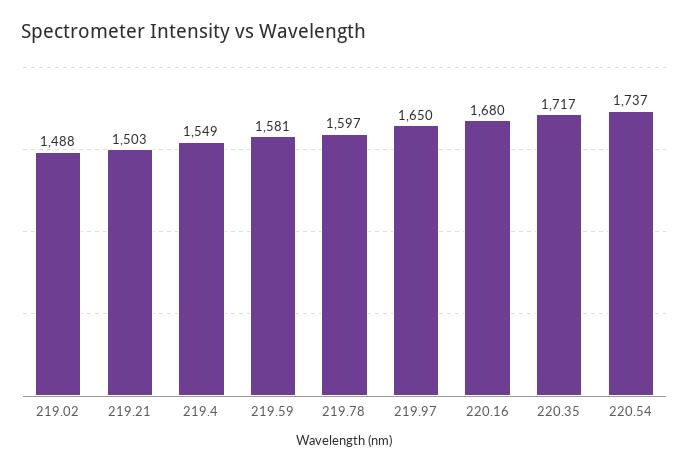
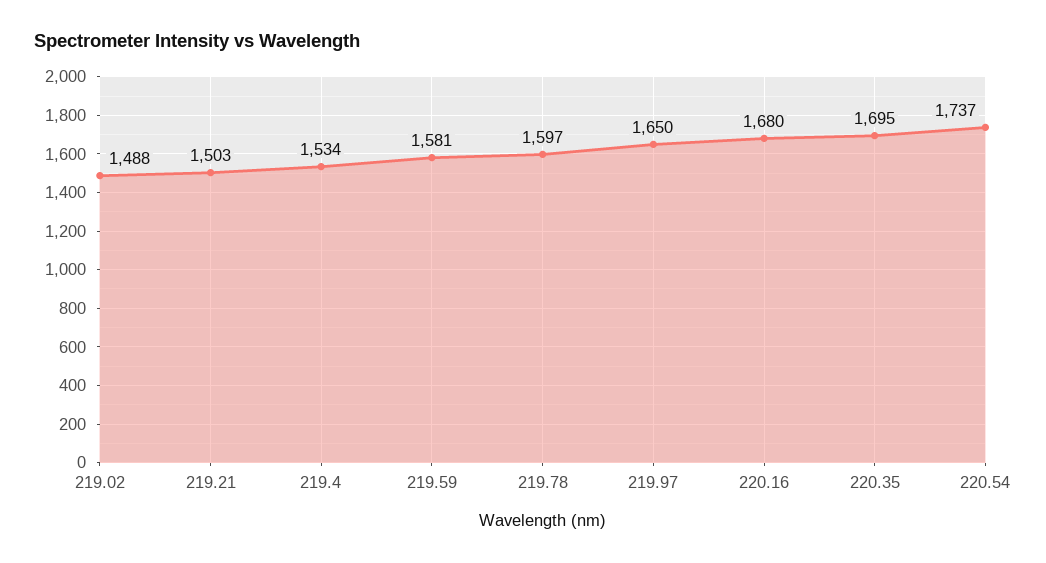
  {
    "219.02": 1488,
    "219.21": 1503,
-   "219.4": 1549,
+   "219.4": 1534,
    "219.59": 1581,
    "219.78": 1597,
    "219.97": 1650,
    "220.16": 1680,
-   "220.35": 1717,
+   "220.35": 1695,
    "220.54": 1737
  }

